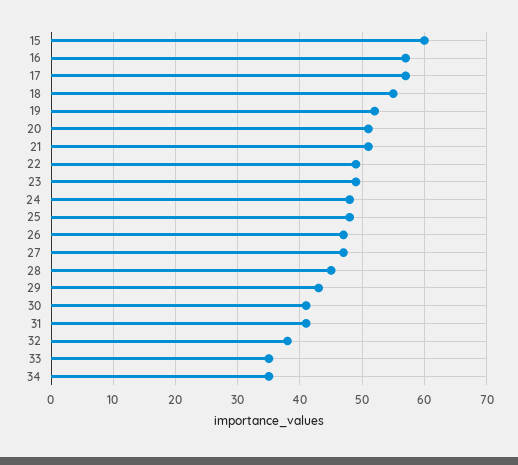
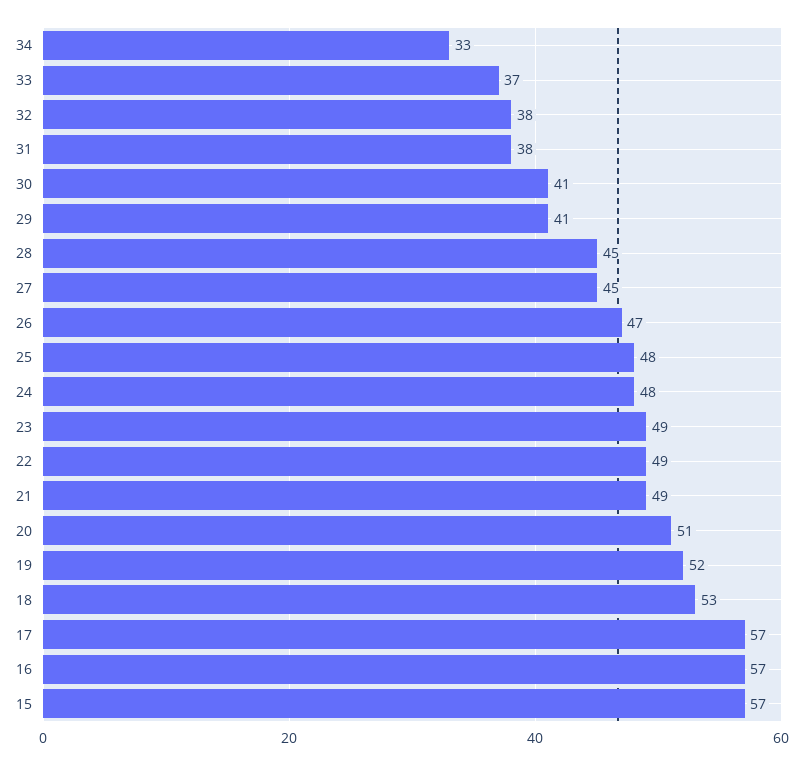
  {
-   "15": 60,
+   "15": 57,
    "16": 57,
    "17": 57,
-   "18": 55,
+   "18": 53,
    "19": 52,
    "20": 51,
-   "21": 51,
+   "21": 49,
    "22": 49,
    "23": 49,
    "24": 48,
    "25": 48,
    "26": 47,
-   "27": 47,
+   "27": 45,
    "28": 45,
-   "29": 43,
+   "29": 41,
    "30": 41,
-   "31": 41,
+   "31": 38,
    "32": 38,
-   "33": 35,
+   "33": 37,
-   "34": 35
+   "34": 33
  }

